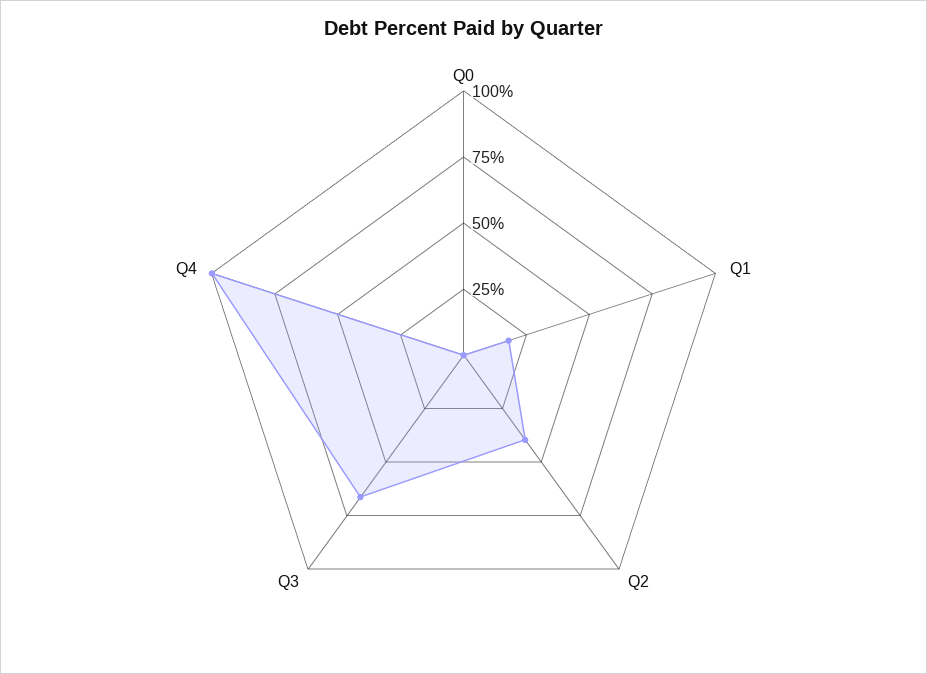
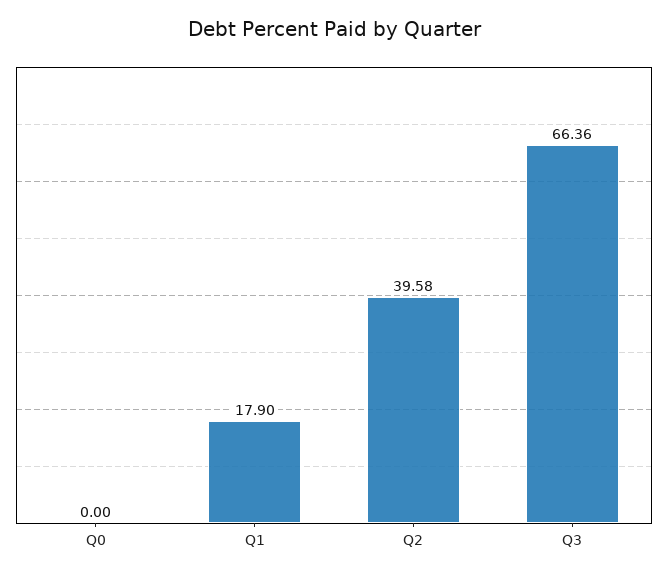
  {
    "Q0": 0,
    "Q1": 17.9,
    "Q2": 39.58,
-   "Q3": 66.36,
+   "Q3": 66.36
-   "Q4": 100
  }

